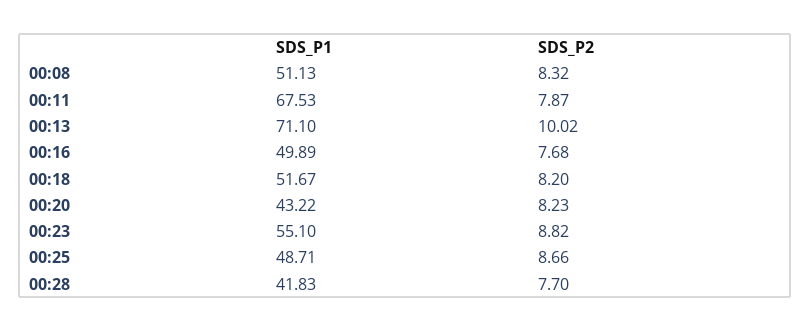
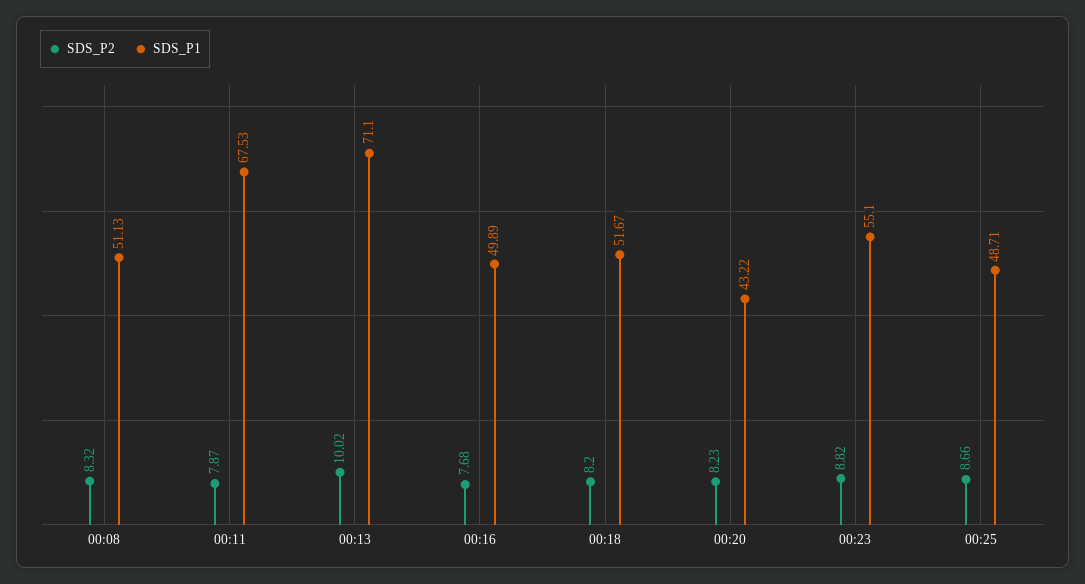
  {
    "SDS_P1": {
      "00:08": 51.13,
      "00:11": 67.53,
      "00:13": 71.1,
      "00:16": 49.89,
      "00:18": 51.67,
      "00:20": 43.22,
      "00:23": 55.1,
-     "00:25": 48.71,
+     "00:25": 48.71
-     "00:28": 41.83
    },
    "SDS_P2": {
      "00:08": 8.32,
      "00:11": 7.87,
      "00:13": 10.02,
      "00:16": 7.68,
      "00:18": 8.2,
      "00:20": 8.23,
      "00:23": 8.82,
-     "00:25": 8.66,
+     "00:25": 8.66
-     "00:28": 7.7
    }
  }

